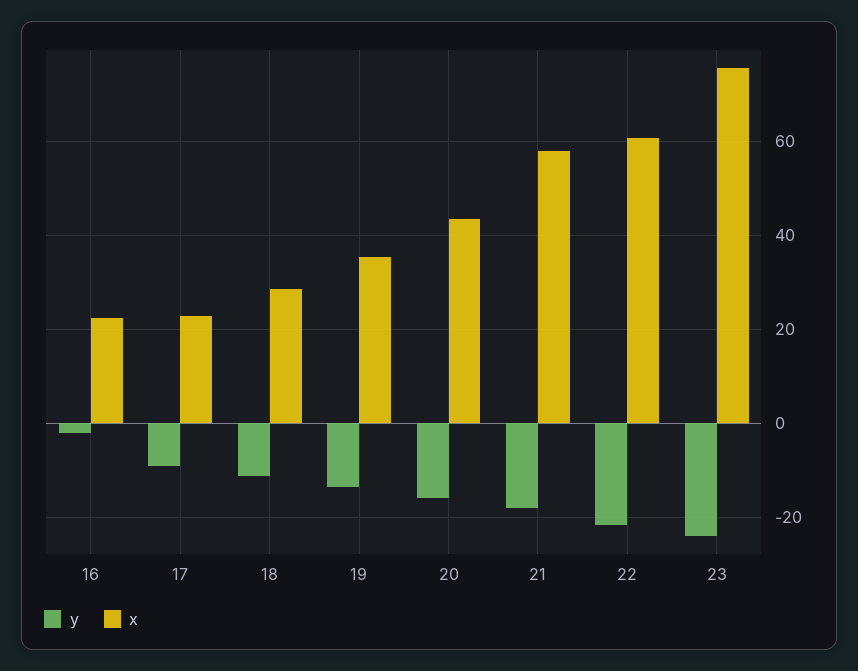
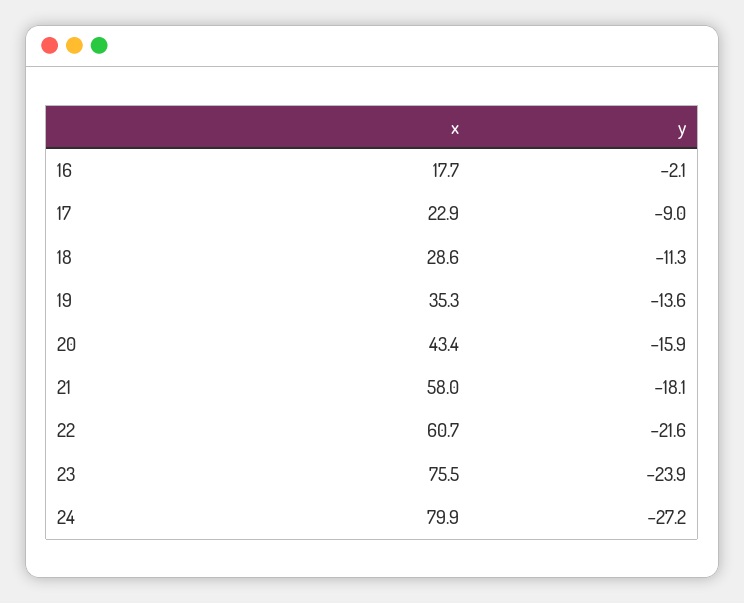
  {
    "y": {
      "16": -2.1,
      "17": -9,
      "18": -11.3,
      "19": -13.6,
      "20": -15.9,
      "21": -18.1,
      "22": -21.6,
-     "23": -23.9
+     "23": -23.9,
+     "24": -27.2
    },
    "x": {
-     "16": 22,
+     "16": 17.7,
      "17": 22.9,
      "18": 28.6,
      "19": 35.3,
      "20": 43.4,
      "21": 58,
      "22": 60.7,
-     "23": 75.5
+     "23": 75.5,
+     "24": 79.9
    }
  }

